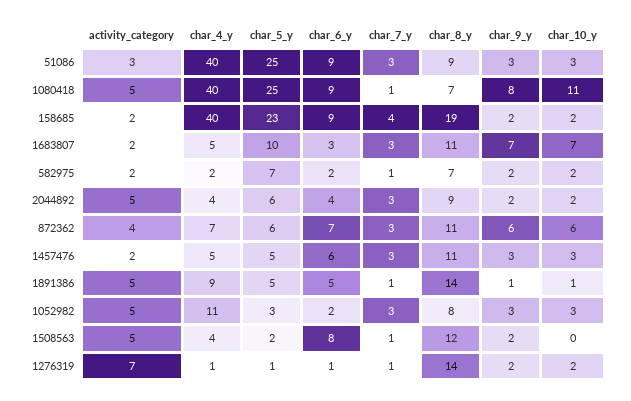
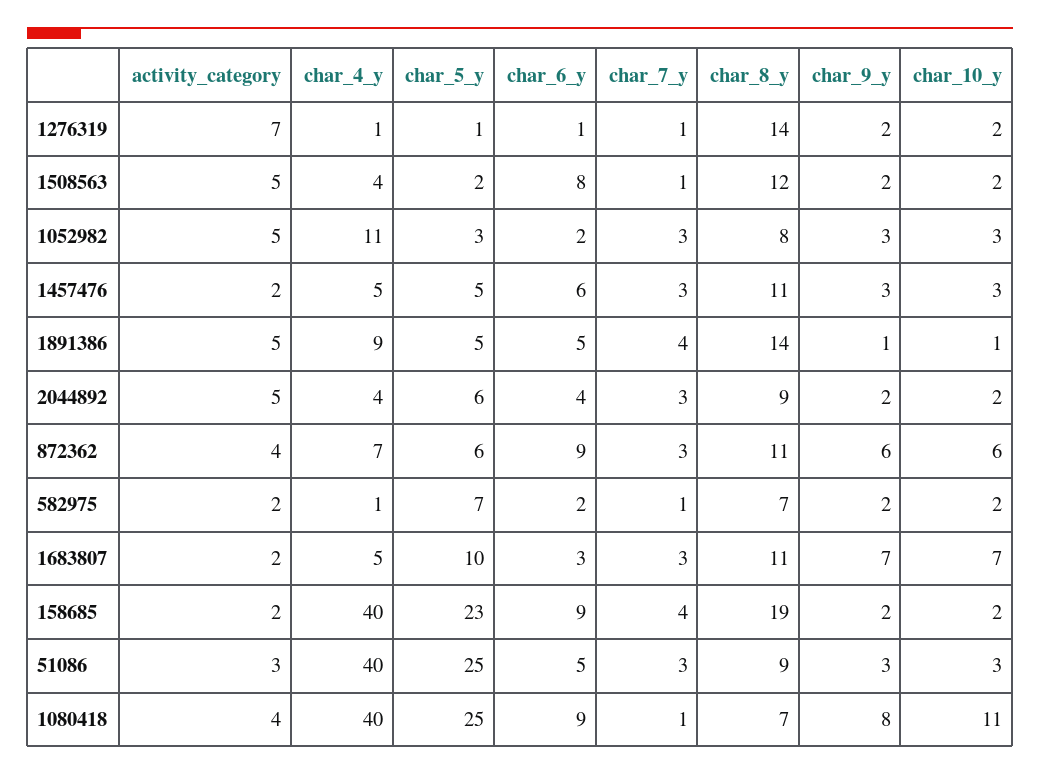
  {
    "activity_category": {
      "51086": 3,
-     "1080418": 5,
+     "1080418": 4,
      "158685": 2,
      "1683807": 2,
      "582975": 2,
      "2044892": 5,
      "872362": 4,
      "1457476": 2,
      "1891386": 5,
      "1052982": 5,
      "1508563": 5,
      "1276319": 7
    },
    "char_4_y": {
      "51086": 40,
      "1080418": 40,
      "158685": 40,
      "1683807": 5,
-     "582975": 2,
+     "582975": 1,
      "2044892": 4,
      "872362": 7,
      "1457476": 5,
      "1891386": 9,
      "1052982": 11,
      "1508563": 4,
      "1276319": 1
    },
    "char_5_y": {
      "51086": 25,
      "1080418": 25,
      "158685": 23,
      "1683807": 10,
      "582975": 7,
      "2044892": 6,
      "872362": 6,
      "1457476": 5,
      "1891386": 5,
      "1052982": 3,
      "1508563": 2,
      "1276319": 1
    },
    "char_6_y": {
-     "51086": 9,
+     "51086": 5,
      "1080418": 9,
      "158685": 9,
      "1683807": 3,
      "582975": 2,
      "2044892": 4,
-     "872362": 7,
+     "872362": 9,
      "1457476": 6,
      "1891386": 5,
      "1052982": 2,
      "1508563": 8,
      "1276319": 1
    },
    "char_7_y": {
      "51086": 3,
      "1080418": 1,
      "158685": 4,
      "1683807": 3,
      "582975": 1,
      "2044892": 3,
      "872362": 3,
      "1457476": 3,
-     "1891386": 1,
+     "1891386": 4,
      "1052982": 3,
      "1508563": 1,
      "1276319": 1
    },
    "char_8_y": {
      "51086": 9,
      "1080418": 7,
      "158685": 19,
      "1683807": 11,
      "582975": 7,
      "2044892": 9,
      "872362": 11,
      "1457476": 11,
      "1891386": 14,
      "1052982": 8,
      "1508563": 12,
      "1276319": 14
    },
    "char_9_y": {
      "51086": 3,
      "1080418": 8,
      "158685": 2,
      "1683807": 7,
      "582975": 2,
      "2044892": 2,
      "872362": 6,
      "1457476": 3,
      "1891386": 1,
      "1052982": 3,
      "1508563": 2,
      "1276319": 2
    },
    "char_10_y": {
      "51086": 3,
      "1080418": 11,
      "158685": 2,
      "1683807": 7,
      "582975": 2,
      "2044892": 2,
      "872362": 6,
      "1457476": 3,
      "1891386": 1,
      "1052982": 3,
-     "1508563": 0,
+     "1508563": 2,
      "1276319": 2
    }
  }

